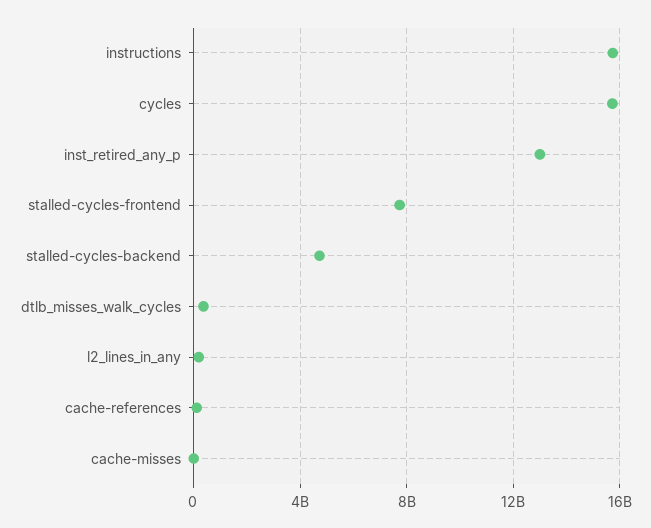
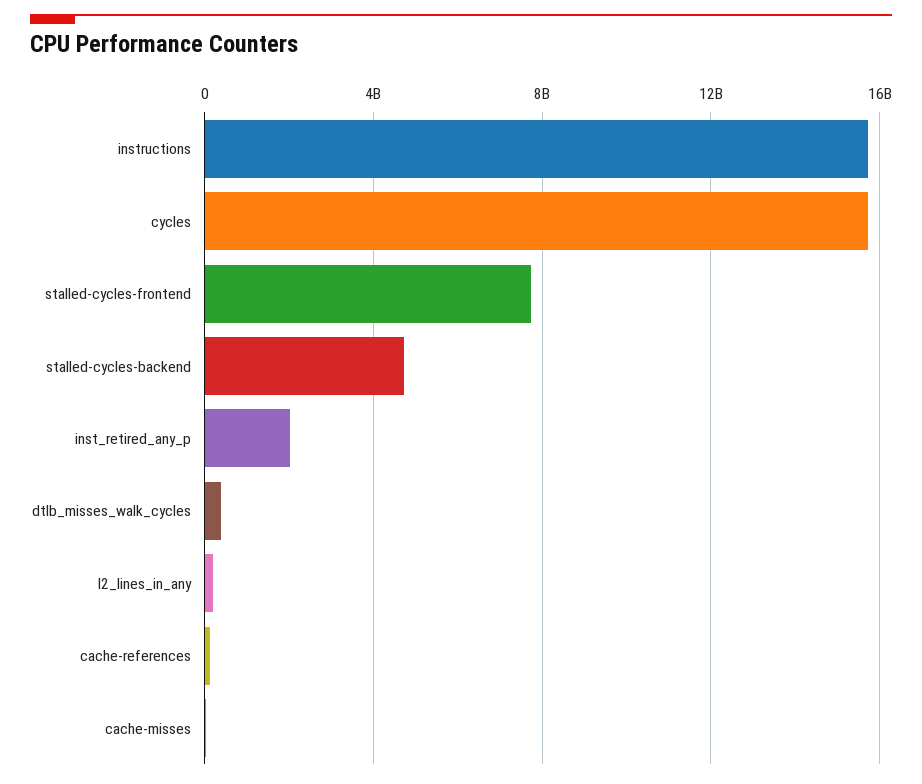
  {
    "instructions": 15500000000,
    "cycles": 15500000000,
-   "inst_retired_any_p": 13000000000,
+   "inst_retired_any_p": 2000000000,
    "stalled-cycles-frontend": 7500000000,
    "stalled-cycles-backend": 4500000000,
    "dtlb_misses_walk_cycles": 500000000,
    "l2_lines_in_any": 0,
    "cache-references": 0,
    "cache-misses": 0
  }

